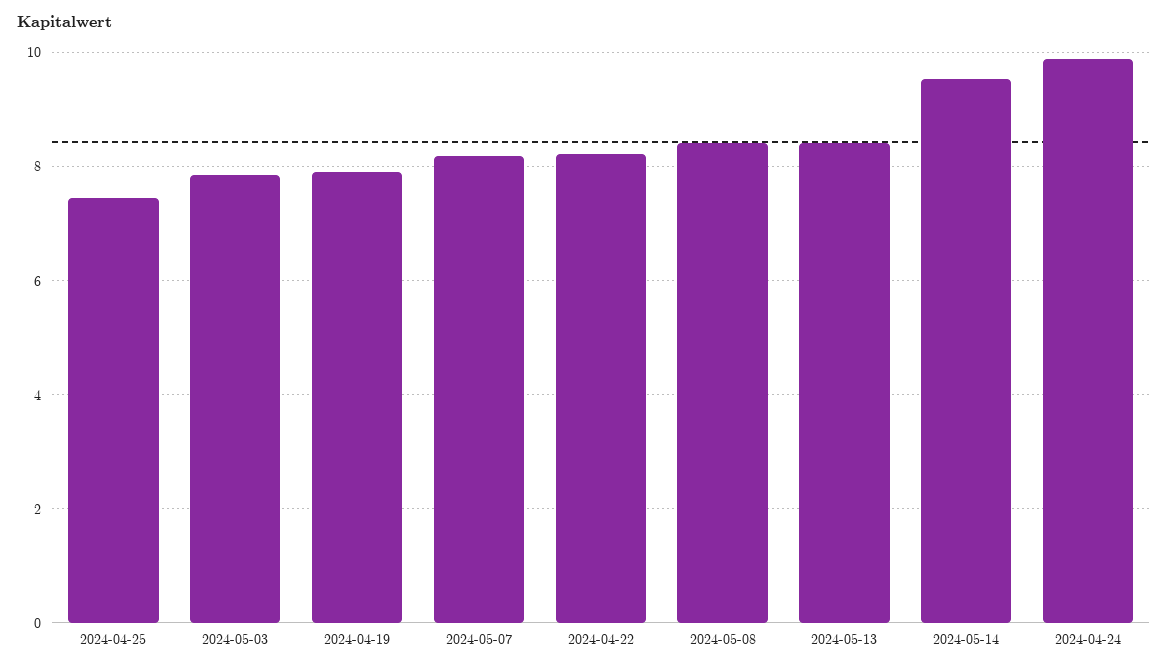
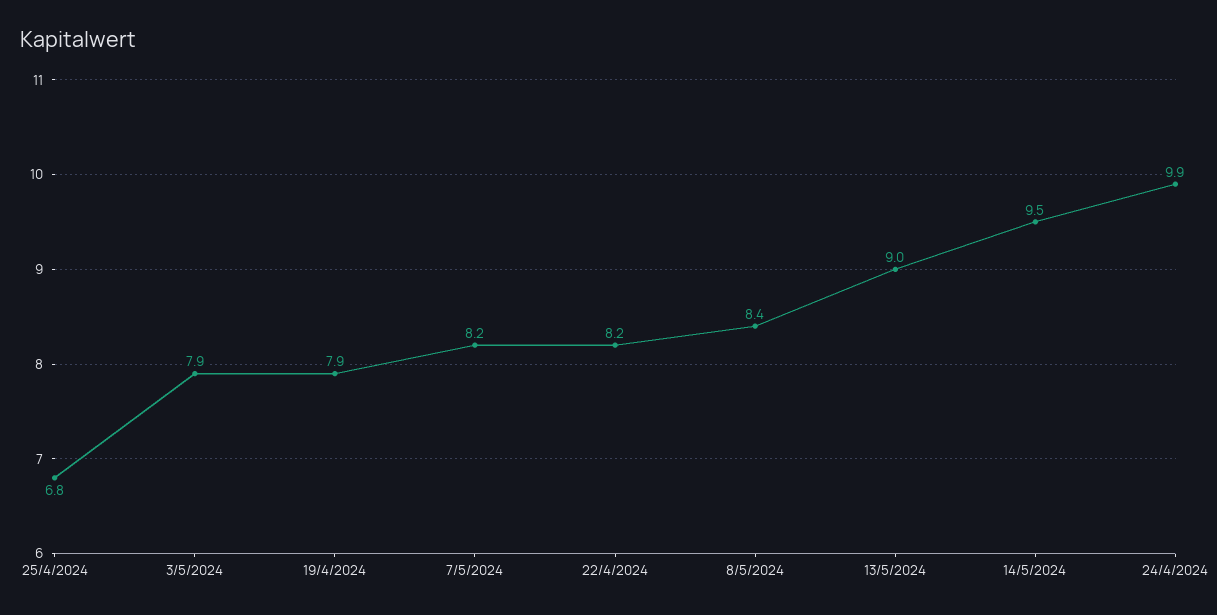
  {
-   "2024-04-25": 7.4,
+   "2024-04-25": 6.8,
    "2024-05-03": 7.9,
    "2024-04-19": 7.9,
    "2024-05-07": 8.2,
    "2024-04-22": 8.2,
    "2024-05-08": 8.4,
-   "2024-05-13": 8.4,
+   "2024-05-13": 9,
    "2024-05-14": 9.5,
    "2024-04-24": 9.9
  }

